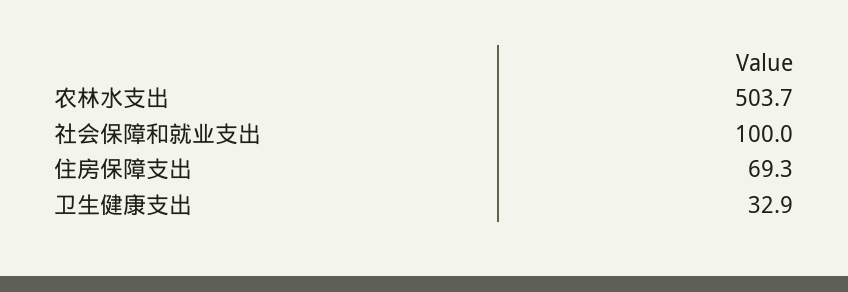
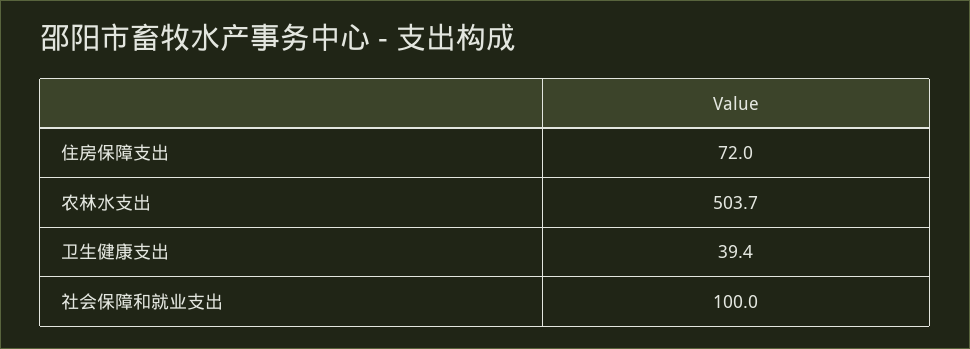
  {
    "农林水支出": 503.7,
    "社会保障和就业支出": 100,
-   "住房保障支出": 69.3,
+   "住房保障支出": 72,
-   "卫生健康支出": 32.9
+   "卫生健康支出": 39.4
  }

